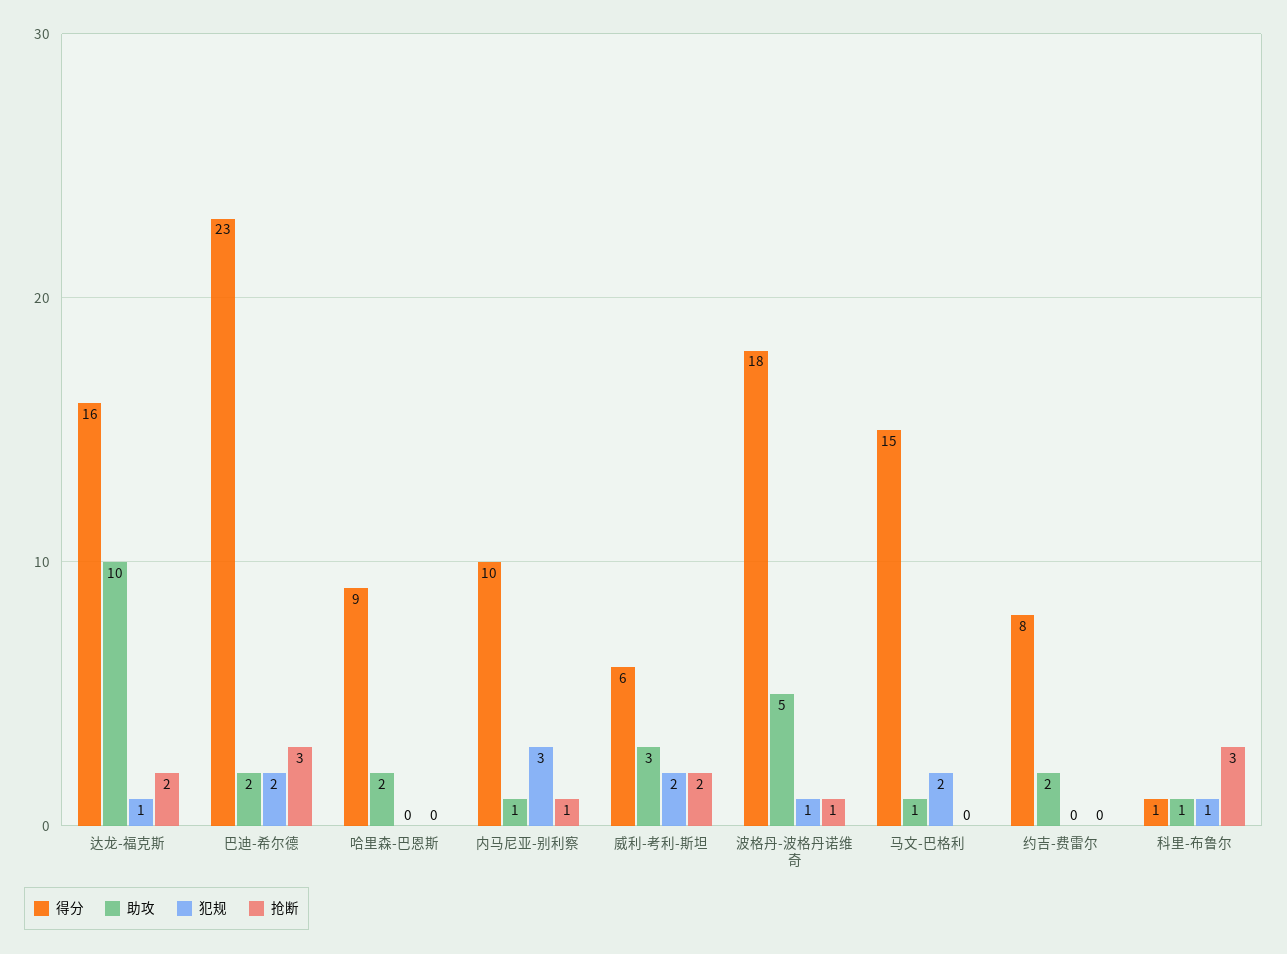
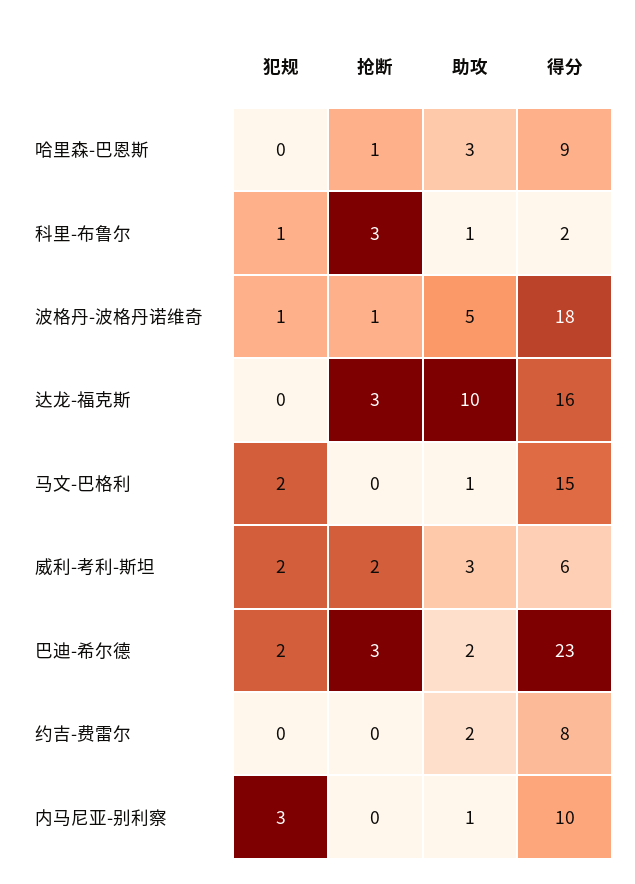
  {
    "得分": {
      "达龙-福克斯": 16,
      "巴迪-希尔德": 23,
      "哈里森-巴恩斯": 9,
      "内马尼亚-别利察": 10,
      "威利-考利-斯坦": 6,
      "波格丹-波格丹诺维奇": 18,
      "马文-巴格利": 15,
      "约吉-费雷尔": 8,
-     "科里-布鲁尔": 1
+     "科里-布鲁尔": 2
    },
    "助攻": {
      "达龙-福克斯": 10,
      "巴迪-希尔德": 2,
-     "哈里森-巴恩斯": 2,
+     "哈里森-巴恩斯": 3,
      "内马尼亚-别利察": 1,
      "威利-考利-斯坦": 3,
      "波格丹-波格丹诺维奇": 5,
      "马文-巴格利": 1,
      "约吉-费雷尔": 2,
      "科里-布鲁尔": 1
    },
    "犯规": {
-     "达龙-福克斯": 1,
+     "达龙-福克斯": 0,
      "巴迪-希尔德": 2,
      "哈里森-巴恩斯": 0,
      "内马尼亚-别利察": 3,
      "威利-考利-斯坦": 2,
      "波格丹-波格丹诺维奇": 1,
      "马文-巴格利": 2,
      "约吉-费雷尔": 0,
      "科里-布鲁尔": 1
    },
    "抢断": {
-     "达龙-福克斯": 2,
+     "达龙-福克斯": 3,
      "巴迪-希尔德": 3,
-     "哈里森-巴恩斯": 0,
+     "哈里森-巴恩斯": 1,
-     "内马尼亚-别利察": 1,
+     "内马尼亚-别利察": 0,
      "威利-考利-斯坦": 2,
      "波格丹-波格丹诺维奇": 1,
      "马文-巴格利": 0,
      "约吉-费雷尔": 0,
      "科里-布鲁尔": 3
    }
  }

